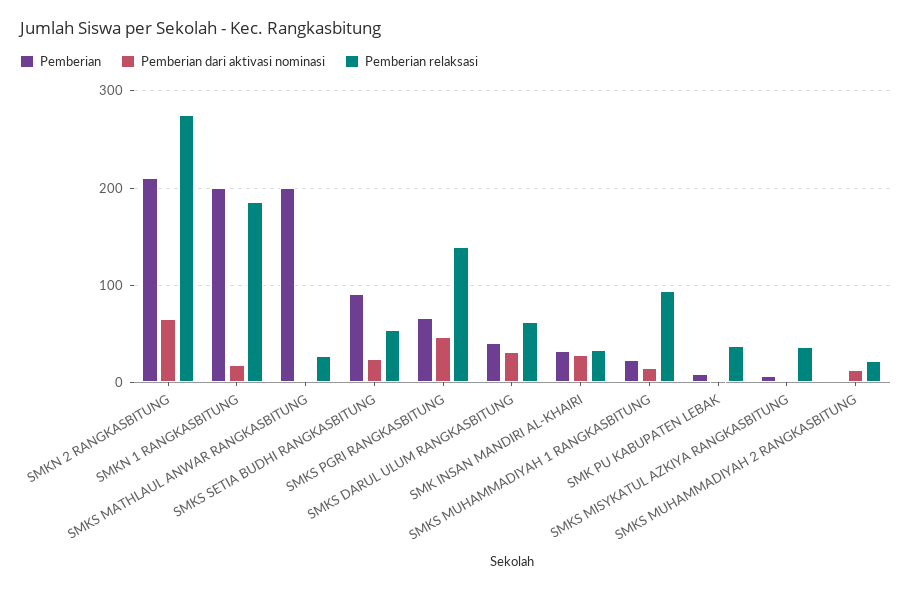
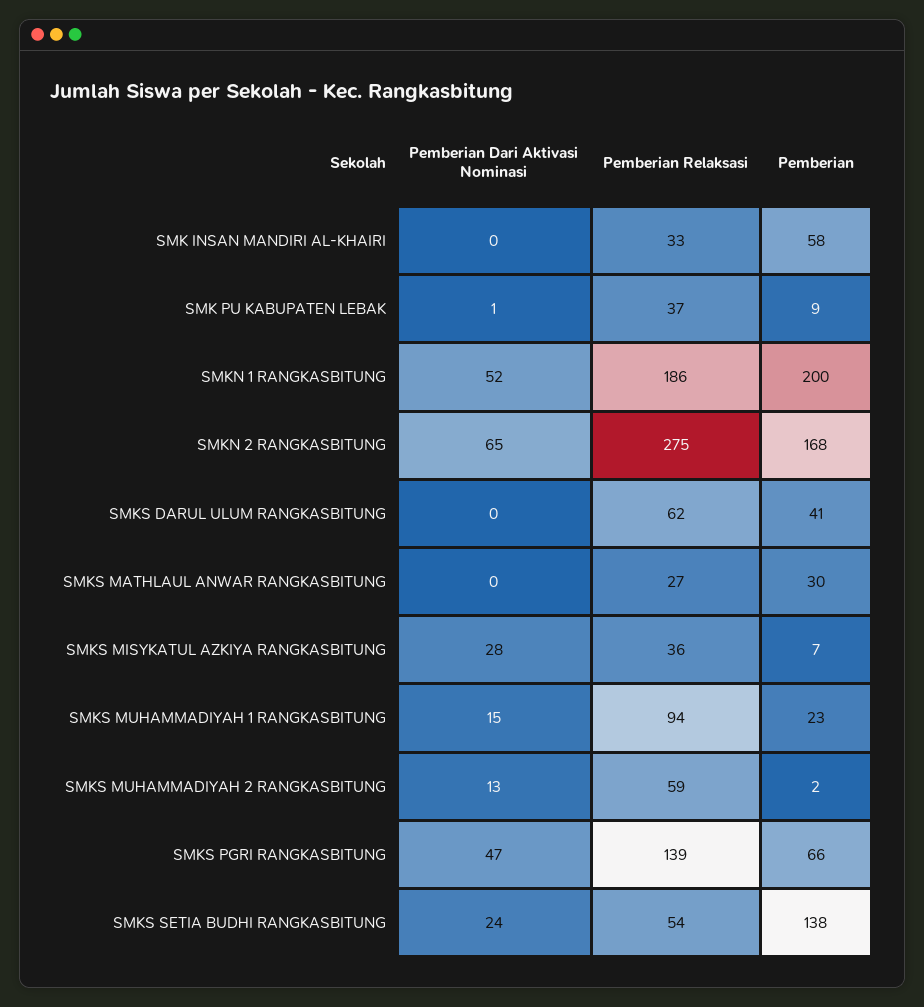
  {
    "Pemberian": {
-     "SMKN 2 RANGKASBITUNG": 210,
+     "SMKN 2 RANGKASBITUNG": 168,
      "SMKN 1 RANGKASBITUNG": 200,
-     "SMKS MATHLAUL ANWAR RANGKASBITUNG": 200,
+     "SMKS MATHLAUL ANWAR RANGKASBITUNG": 30,
-     "SMKS SETIA BUDHI RANGKASBITUNG": 90,
+     "SMKS SETIA BUDHI RANGKASBITUNG": 138,
      "SMKS PGRI RANGKASBITUNG": 66,
      "SMKS DARUL ULUM RANGKASBITUNG": 41,
-     "SMK INSAN MANDIRI AL-KHAIRI": 30,
+     "SMK INSAN MANDIRI AL-KHAIRI": 58,
      "SMKS MUHAMMADIYAH 1 RANGKASBITUNG": 23,
      "SMK PU KABUPATEN LEBAK": 9,
      "SMKS MISYKATUL AZKIYA RANGKASBITUNG": 7,
      "SMKS MUHAMMADIYAH 2 RANGKASBITUNG": 2
    },
    "Pemberian dari aktivasi nominasi": {
      "SMKN 2 RANGKASBITUNG": 65,
-     "SMKN 1 RANGKASBITUNG": 20,
+     "SMKN 1 RANGKASBITUNG": 52,
      "SMKS MATHLAUL ANWAR RANGKASBITUNG": 0,
      "SMKS SETIA BUDHI RANGKASBITUNG": 24,
      "SMKS PGRI RANGKASBITUNG": 47,
-     "SMKS DARUL ULUM RANGKASBITUNG": 30,
+     "SMKS DARUL ULUM RANGKASBITUNG": 0,
-     "SMK INSAN MANDIRI AL-KHAIRI": 30,
+     "SMK INSAN MANDIRI AL-KHAIRI": 0,
      "SMKS MUHAMMADIYAH 1 RANGKASBITUNG": 15,
      "SMK PU KABUPATEN LEBAK": 1,
-     "SMKS MISYKATUL AZKIYA RANGKASBITUNG": 0,
+     "SMKS MISYKATUL AZKIYA RANGKASBITUNG": 28,
      "SMKS MUHAMMADIYAH 2 RANGKASBITUNG": 13
    },
    "Pemberian relaksasi": {
      "SMKN 2 RANGKASBITUNG": 275,
      "SMKN 1 RANGKASBITUNG": 186,
      "SMKS MATHLAUL ANWAR RANGKASBITUNG": 27,
      "SMKS SETIA BUDHI RANGKASBITUNG": 54,
      "SMKS PGRI RANGKASBITUNG": 139,
      "SMKS DARUL ULUM RANGKASBITUNG": 62,
      "SMK INSAN MANDIRI AL-KHAIRI": 33,
      "SMKS MUHAMMADIYAH 1 RANGKASBITUNG": 94,
      "SMK PU KABUPATEN LEBAK": 37,
      "SMKS MISYKATUL AZKIYA RANGKASBITUNG": 36,
-     "SMKS MUHAMMADIYAH 2 RANGKASBITUNG": 20
+     "SMKS MUHAMMADIYAH 2 RANGKASBITUNG": 59
    }
  }

